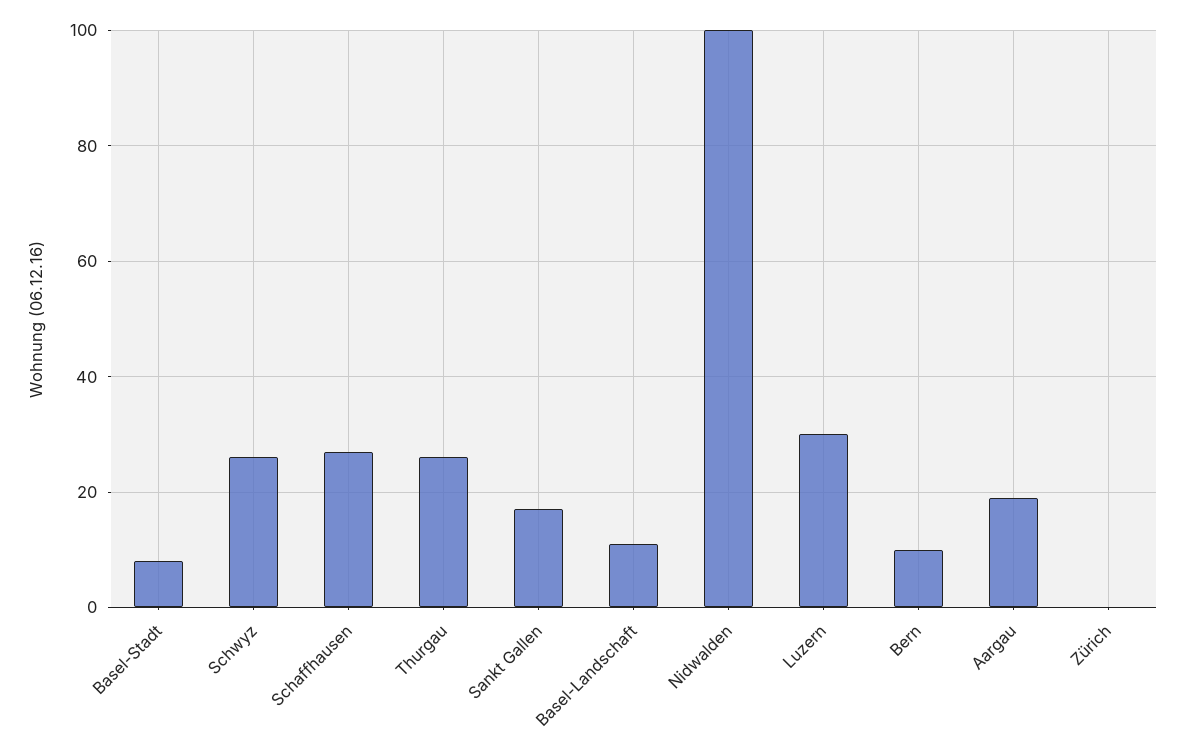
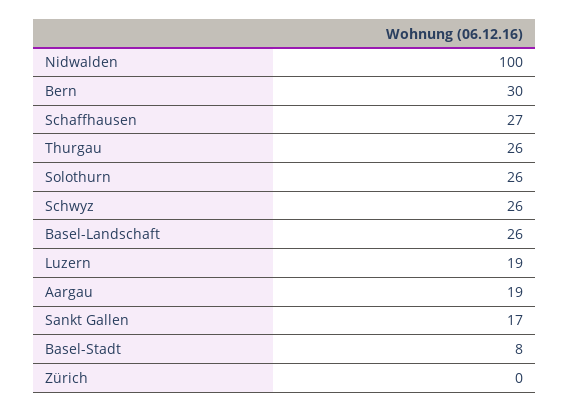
  {
    "Basel-Stadt": 8,
    "Schwyz": 26,
    "Schaffhausen": 27,
    "Thurgau": 26,
    "Sankt Gallen": 17,
-   "Basel-Landschaft": 10,
+   "Basel-Landschaft": 26,
    "Nidwalden": 100,
-   "Luzern": 30,
+   "Luzern": 19,
-   "Bern": 10,
+   "Bern": 30,
    "Aargau": 19,
-   "Zürich": 0
+   "Zürich": 0,
+   "Solothurn": 26
  }

